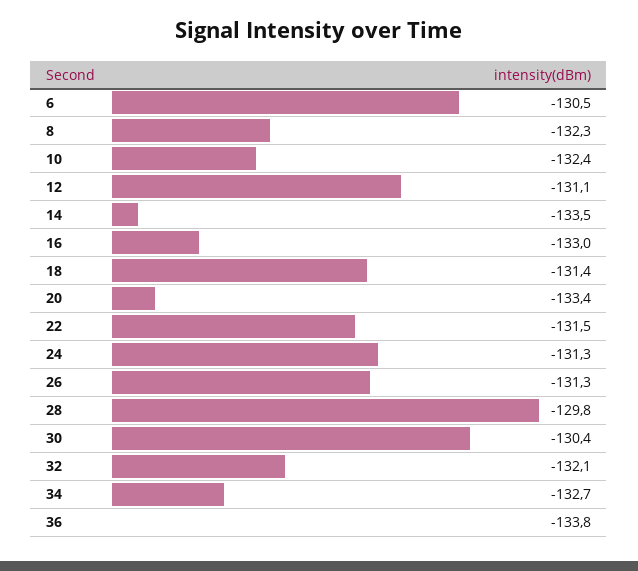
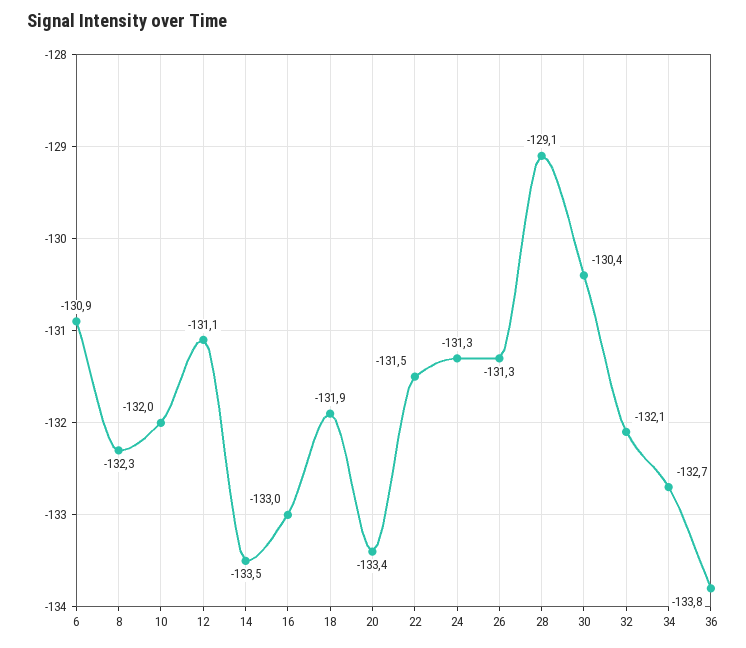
  {
-   "6": -130.5,
+   "6": -130.9,
    "8": -132.3,
-   "10": -132.4,
+   "10": -132,
    "12": -131.1,
    "14": -133.5,
    "16": -133,
-   "18": -131.4,
+   "18": -131.9,
    "20": -133.4,
    "22": -131.5,
    "24": -131.3,
    "26": -131.3,
-   "28": -129.8,
+   "28": -129.1,
    "30": -130.4,
    "32": -132.1,
    "34": -132.7,
    "36": -133.8
  }

